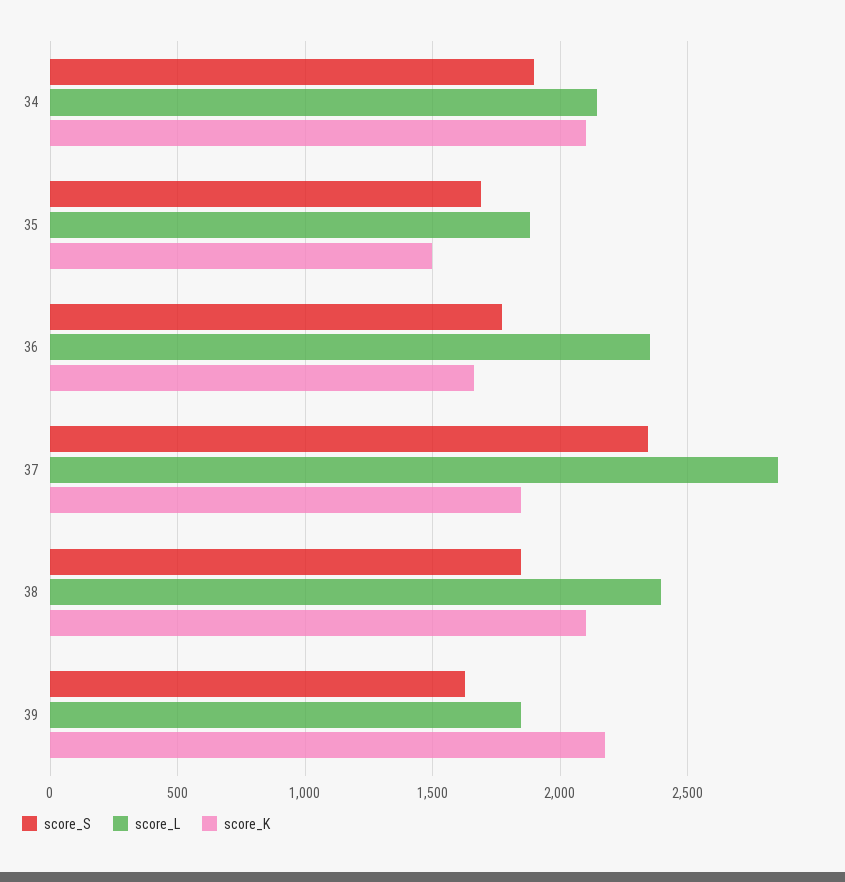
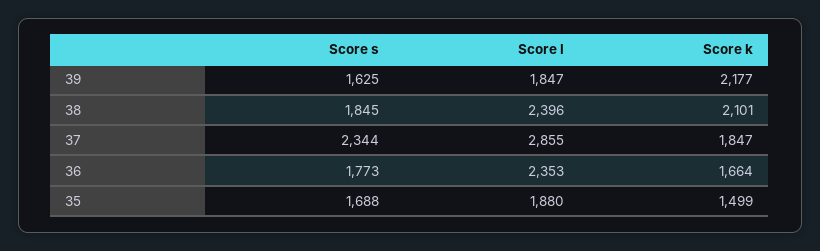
  {
    "score_S": {
-     "34": 1900,
      "35": 1688,
      "36": 1773,
      "37": 2344,
      "38": 1845,
      "39": 1625
    },
    "score_L": {
-     "34": 2150,
      "35": 1880,
      "36": 2353,
      "37": 2855,
      "38": 2396,
      "39": 1847
    },
    "score_K": {
-     "34": 2100,
      "35": 1499,
      "36": 1664,
      "37": 1847,
      "38": 2101,
      "39": 2177
    }
  }

